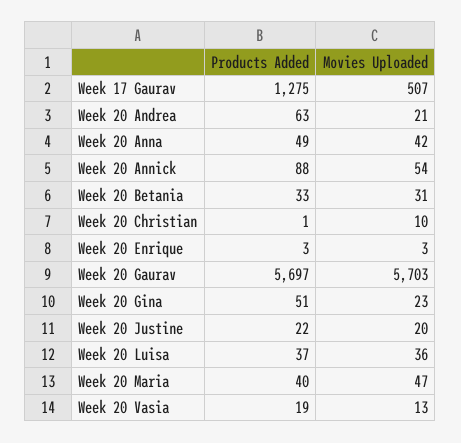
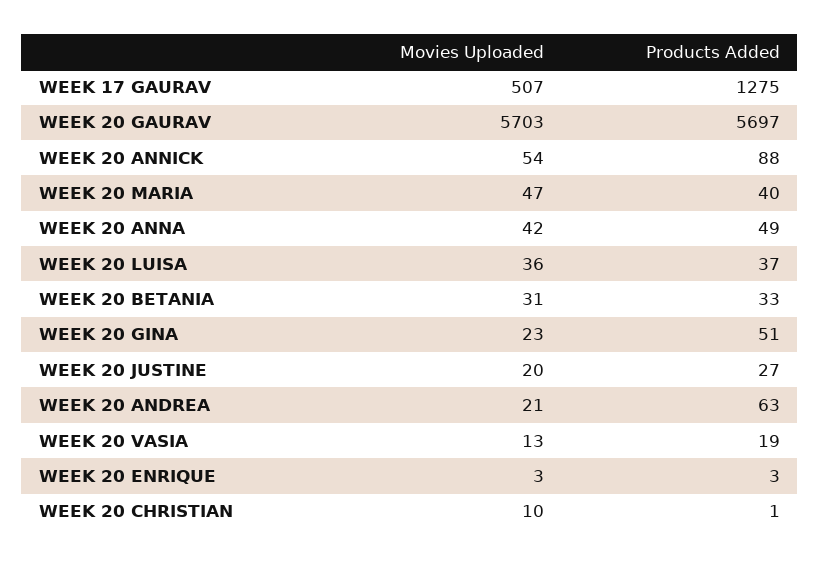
  {
    "Products Added": {
      "Week 17 Gaurav": 1275,
      "Week 20 Andrea": 63,
      "Week 20 Anna": 49,
      "Week 20 Annick": 88,
      "Week 20 Betania": 33,
      "Week 20 Christian": 1,
      "Week 20 Enrique": 3,
      "Week 20 Gaurav": 5697,
      "Week 20 Gina": 51,
-     "Week 20 Justine": 22,
+     "Week 20 Justine": 27,
      "Week 20 Luisa": 37,
      "Week 20 Maria": 40,
      "Week 20 Vasia": 19
    },
    "Movies Uploaded": {
      "Week 17 Gaurav": 507,
      "Week 20 Andrea": 21,
      "Week 20 Anna": 42,
      "Week 20 Annick": 54,
      "Week 20 Betania": 31,
      "Week 20 Christian": 10,
      "Week 20 Enrique": 3,
      "Week 20 Gaurav": 5703,
      "Week 20 Gina": 23,
      "Week 20 Justine": 20,
      "Week 20 Luisa": 36,
      "Week 20 Maria": 47,
      "Week 20 Vasia": 13
    }
  }

